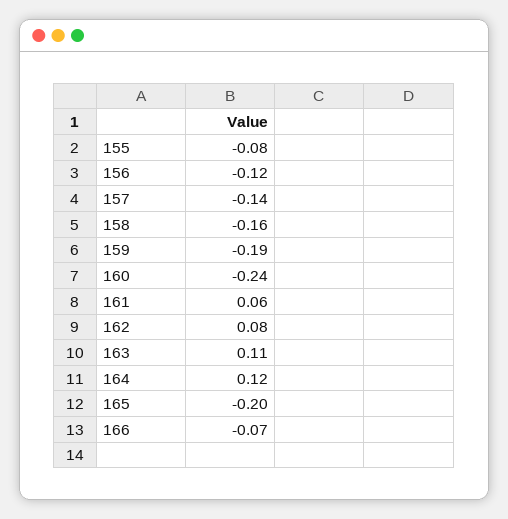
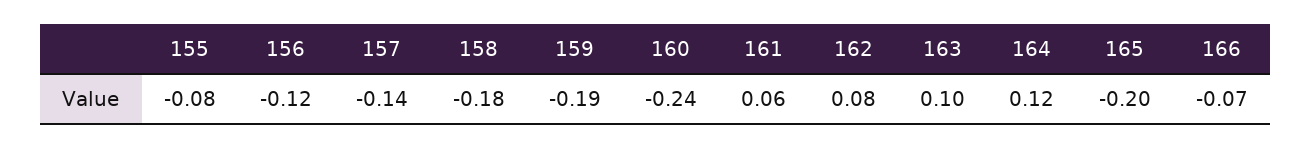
  {
    "155": -0.08,
    "156": -0.12,
    "157": -0.14,
-   "158": -0.16,
+   "158": -0.18,
    "159": -0.19,
    "160": -0.24,
    "161": 0.06,
    "162": 0.08,
-   "163": 0.11,
+   "163": 0.1,
    "164": 0.12,
    "165": -0.2,
    "166": -0.07
  }

